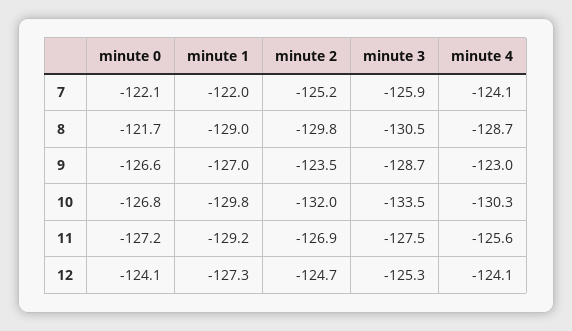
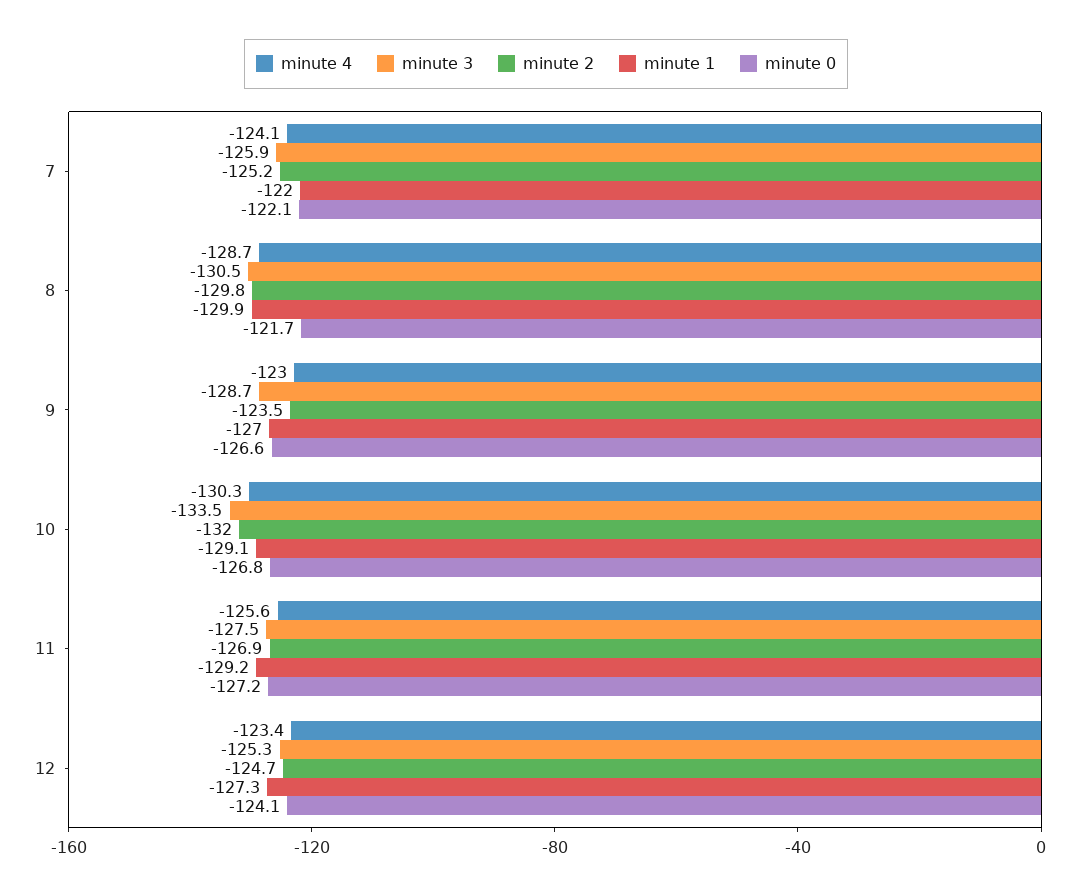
  {
    "minute 0": {
      "7": -122.1,
      "8": -121.7,
      "9": -126.6,
      "10": -126.8,
      "11": -127.2,
      "12": -124.1
    },
    "minute 1": {
      "7": -122,
-     "8": -129,
+     "8": -129.9,
      "9": -127,
-     "10": -129.8,
+     "10": -129.1,
      "11": -129.2,
      "12": -127.3
    },
    "minute 2": {
      "7": -125.2,
      "8": -129.8,
      "9": -123.5,
      "10": -132,
      "11": -126.9,
      "12": -124.7
    },
    "minute 3": {
      "7": -125.9,
      "8": -130.5,
      "9": -128.7,
      "10": -133.5,
      "11": -127.5,
      "12": -125.3
    },
    "minute 4": {
      "7": -124.1,
      "8": -128.7,
      "9": -123,
      "10": -130.3,
      "11": -125.6,
-     "12": -124.1
+     "12": -123.4
    }
  }

